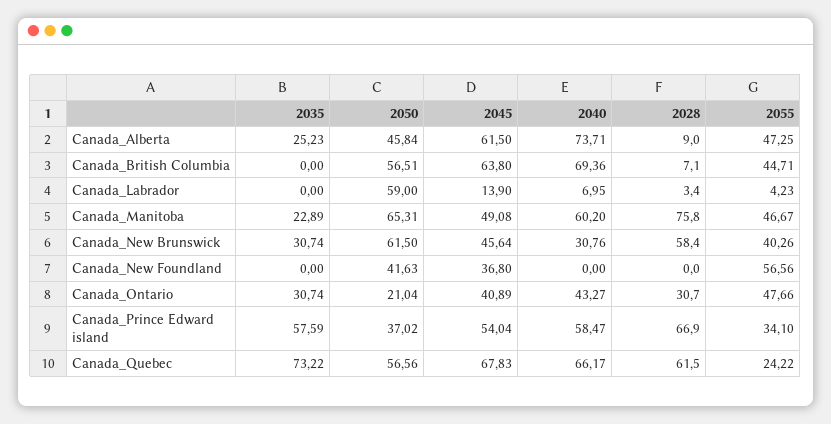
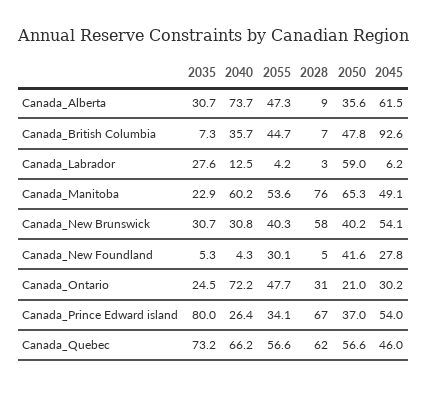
  {
    "2035": {
-     "Canada_Alberta": 25.23,
+     "Canada_Alberta": 30.7,
-     "Canada_British Columbia": 0,
+     "Canada_British Columbia": 7.3,
-     "Canada_Labrador": 0,
+     "Canada_Labrador": 27.6,
      "Canada_Manitoba": 22.89,
      "Canada_New Brunswick": 30.74,
-     "Canada_New Foundland": 0,
+     "Canada_New Foundland": 5.3,
-     "Canada_Ontario": 30.74,
+     "Canada_Ontario": 24.5,
-     "Canada_Prince Edward island": 57.59,
+     "Canada_Prince Edward island": 80,
      "Canada_Quebec": 73.22
    },
    "2050": {
-     "Canada_Alberta": 45.84,
+     "Canada_Alberta": 35.6,
-     "Canada_British Columbia": 56.51,
+     "Canada_British Columbia": 47.8,
      "Canada_Labrador": 59,
      "Canada_Manitoba": 65.31,
-     "Canada_New Brunswick": 61.5,
+     "Canada_New Brunswick": 40.2,
      "Canada_New Foundland": 41.63,
      "Canada_Ontario": 21.04,
      "Canada_Prince Edward island": 37.02,
      "Canada_Quebec": 56.56
    },
    "2045": {
      "Canada_Alberta": 61.5,
-     "Canada_British Columbia": 63.8,
+     "Canada_British Columbia": 92.6,
-     "Canada_Labrador": 13.9,
+     "Canada_Labrador": 6.2,
      "Canada_Manitoba": 49.08,
-     "Canada_New Brunswick": 45.64,
+     "Canada_New Brunswick": 54.1,
-     "Canada_New Foundland": 36.8,
+     "Canada_New Foundland": 27.8,
-     "Canada_Ontario": 40.89,
+     "Canada_Ontario": 30.2,
      "Canada_Prince Edward island": 54.04,
-     "Canada_Quebec": 67.83
+     "Canada_Quebec": 46
    },
    "2040": {
      "Canada_Alberta": 73.71,
-     "Canada_British Columbia": 69.36,
+     "Canada_British Columbia": 35.7,
-     "Canada_Labrador": 6.95,
+     "Canada_Labrador": 12.5,
      "Canada_Manitoba": 60.2,
      "Canada_New Brunswick": 30.76,
-     "Canada_New Foundland": 0,
+     "Canada_New Foundland": 4.3,
-     "Canada_Ontario": 43.27,
+     "Canada_Ontario": 72.2,
-     "Canada_Prince Edward island": 58.47,
+     "Canada_Prince Edward island": 26.4,
      "Canada_Quebec": 66.17
    },
    "2028": {
      "Canada_Alberta": 9,
      "Canada_British Columbia": 7.1,
      "Canada_Labrador": 3.4,
      "Canada_Manitoba": 75.8,
      "Canada_New Brunswick": 58.4,
-     "Canada_New Foundland": 0,
+     "Canada_New Foundland": 5,
      "Canada_Ontario": 30.7,
      "Canada_Prince Edward island": 66.9,
      "Canada_Quebec": 61.5
    },
    "2055": {
      "Canada_Alberta": 47.25,
      "Canada_British Columbia": 44.71,
      "Canada_Labrador": 4.23,
-     "Canada_Manitoba": 46.67,
+     "Canada_Manitoba": 53.6,
      "Canada_New Brunswick": 40.26,
-     "Canada_New Foundland": 56.56,
+     "Canada_New Foundland": 30.1,
      "Canada_Ontario": 47.66,
      "Canada_Prince Edward island": 34.1,
-     "Canada_Quebec": 24.22
+     "Canada_Quebec": 56.6
    }
  }

